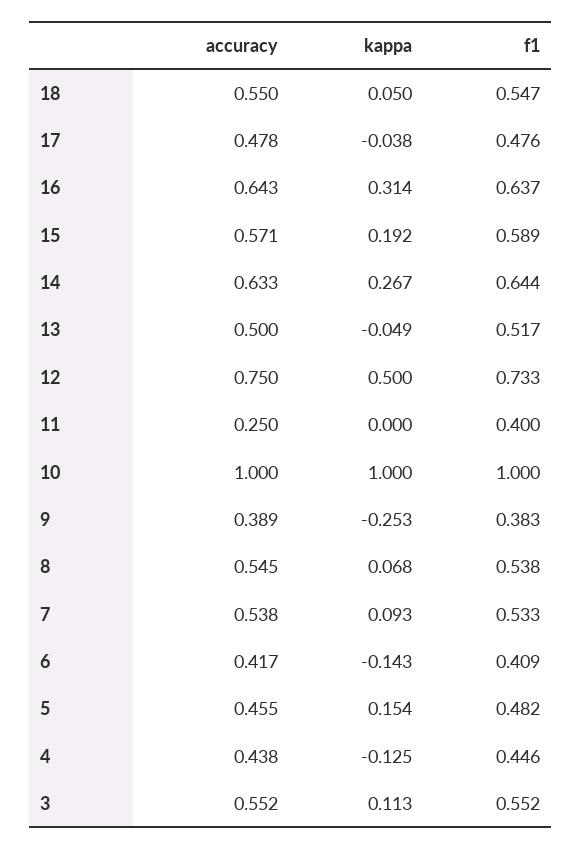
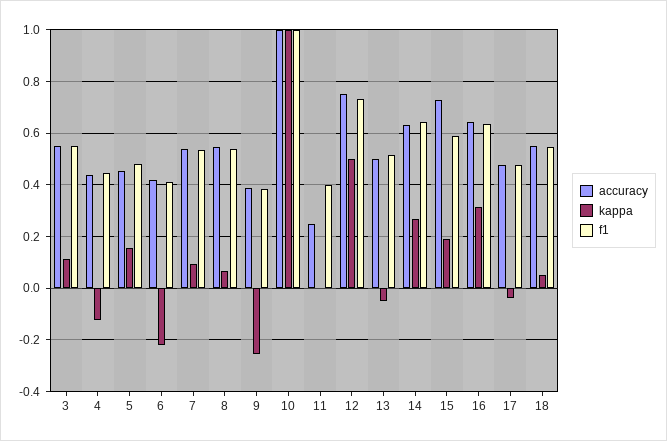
  {
    "accuracy": {
      "18": 0.55,
      "17": 0.478,
      "16": 0.643,
-     "15": 0.571,
+     "15": 0.725,
      "14": 0.633,
      "13": 0.5,
      "12": 0.75,
      "11": 0.25,
      "10": 1,
      "9": 0.389,
      "8": 0.545,
      "7": 0.538,
      "6": 0.417,
      "5": 0.455,
      "4": 0.438,
      "3": 0.552
    },
    "kappa": {
      "18": 0.05,
      "17": -0.038,
      "16": 0.314,
      "15": 0.192,
      "14": 0.267,
      "13": -0.049,
      "12": 0.5,
      "11": 0,
      "10": 1,
      "9": -0.253,
      "8": 0.068,
      "7": 0.093,
-     "6": -0.143,
+     "6": -0.225,
      "5": 0.154,
      "4": -0.125,
      "3": 0.113
    },
    "f1": {
      "18": 0.547,
      "17": 0.476,
      "16": 0.637,
      "15": 0.589,
      "14": 0.644,
      "13": 0.517,
      "12": 0.733,
      "11": 0.4,
      "10": 1,
      "9": 0.383,
      "8": 0.538,
      "7": 0.533,
      "6": 0.409,
      "5": 0.482,
      "4": 0.446,
      "3": 0.552
    }
  }

